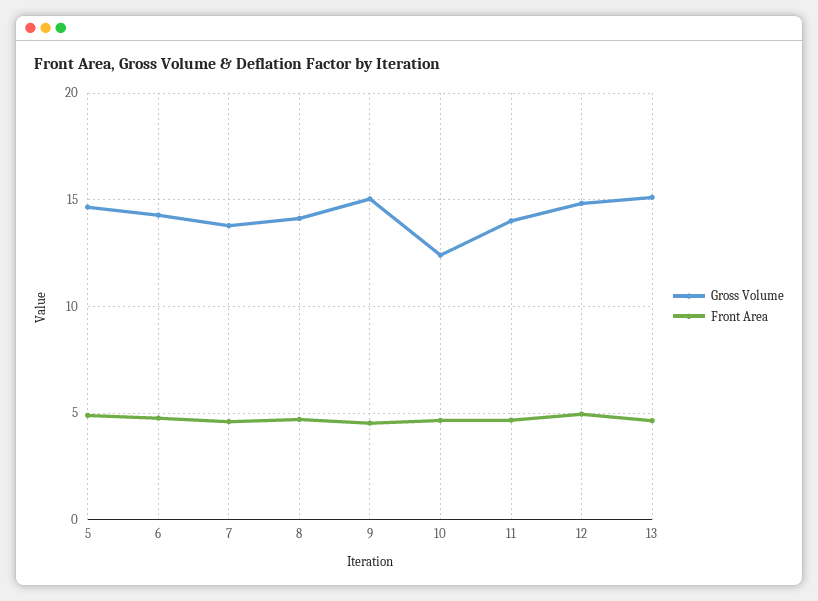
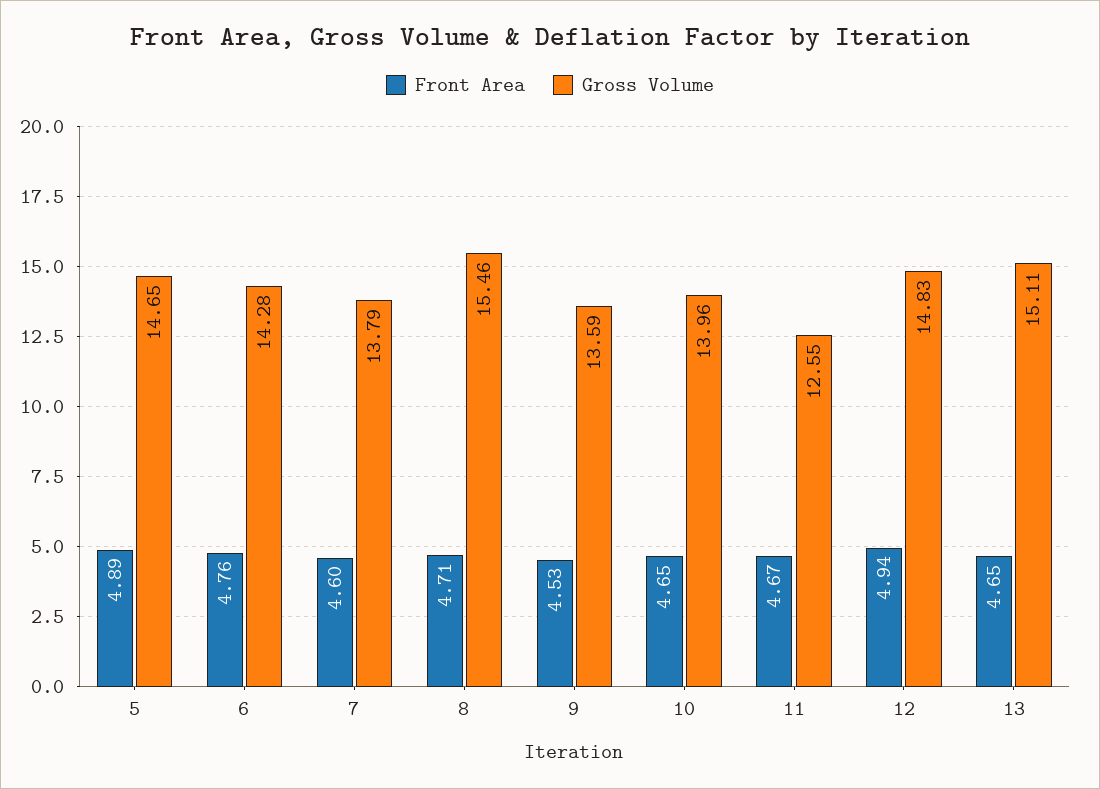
  {
    "Gross Volume": {
      "5": 14.65,
      "6": 14.28,
      "7": 13.79,
-     "8": 14,
+     "8": 15.46,
-     "9": 15,
+     "9": 13.59,
-     "10": 12.5,
+     "10": 13.96,
-     "11": 14,
+     "11": 12.55,
      "12": 14.83,
      "13": 15.11
    },
    "Front Area": {
      "5": 4.89,
      "6": 4.76,
      "7": 4.6,
      "8": 4.71,
      "9": 4.53,
      "10": 4.65,
      "11": 4.67,
      "12": 4.94,
      "13": 4.65
    }
  }

